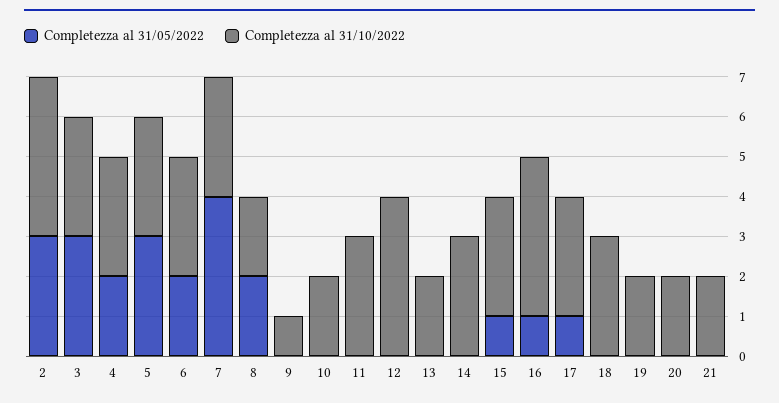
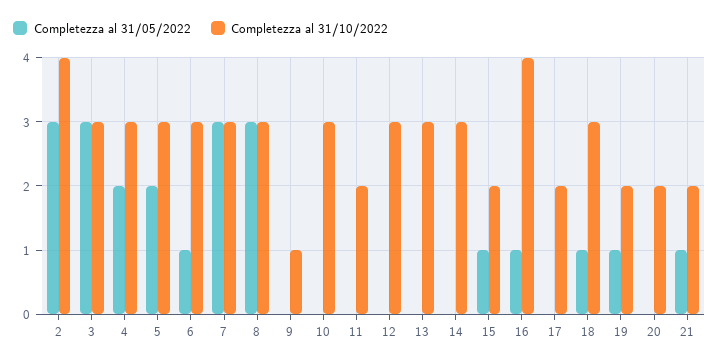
  {
    "Completezza al 31/05/2022": {
      "2": 3,
      "3": 3,
      "4": 2,
-     "5": 3,
+     "5": 2,
-     "6": 2,
+     "6": 1,
-     "7": 4,
+     "7": 3,
-     "8": 2,
+     "8": 3,
      "9": 0,
      "10": 0,
      "11": 0,
      "12": 0,
      "13": 0,
      "14": 0,
      "15": 1,
      "16": 1,
-     "17": 1,
+     "17": 0,
-     "18": 0,
+     "18": 1,
-     "19": 0,
+     "19": 1,
      "20": 0,
-     "21": 0
+     "21": 1
    },
    "Completezza al 31/10/2022": {
      "2": 4,
      "3": 3,
      "4": 3,
      "5": 3,
      "6": 3,
      "7": 3,
-     "8": 2,
+     "8": 3,
      "9": 1,
-     "10": 2,
+     "10": 3,
-     "11": 3,
+     "11": 2,
-     "12": 4,
+     "12": 3,
-     "13": 2,
+     "13": 3,
      "14": 3,
-     "15": 3,
+     "15": 2,
      "16": 4,
-     "17": 3,
+     "17": 2,
      "18": 3,
      "19": 2,
      "20": 2,
      "21": 2
    }
  }

